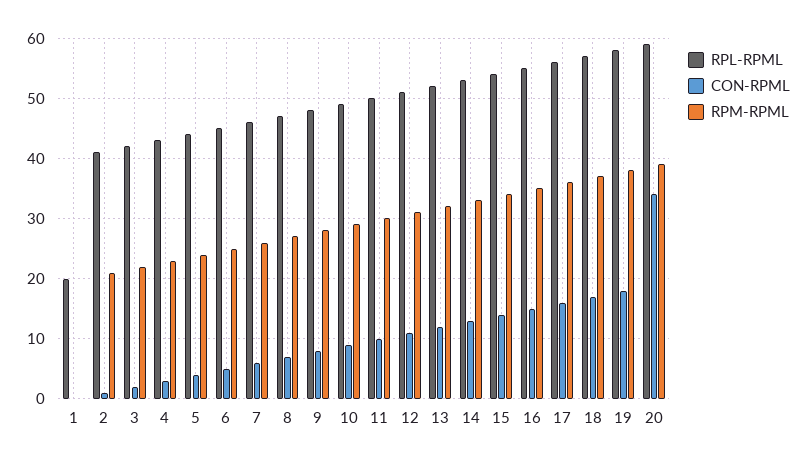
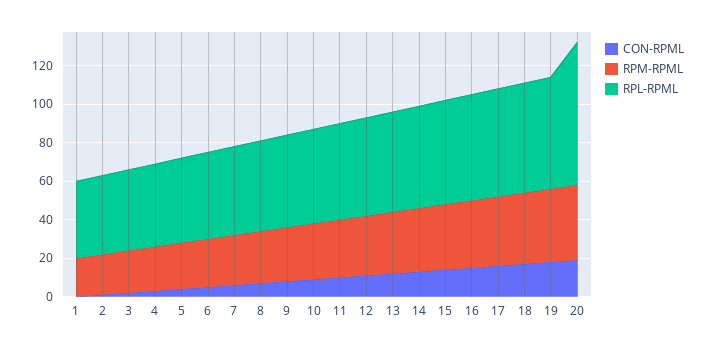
  {
    "RPL-RPML": {
-     "1": 20,
+     "1": 40,
      "2": 41,
      "3": 42,
      "4": 43,
      "5": 44,
      "6": 45,
      "7": 46,
      "8": 47,
      "9": 48,
      "10": 49,
      "11": 50,
      "12": 51,
      "13": 52,
      "14": 53,
      "15": 54,
      "16": 55,
      "17": 56,
      "18": 57,
      "19": 58,
-     "20": 59
+     "20": 75
    },
    "CON-RPML": {
      "1": 0,
      "2": 1,
      "3": 2,
      "4": 3,
      "5": 4,
      "6": 5,
      "7": 6,
      "8": 7,
      "9": 8,
      "10": 9,
      "11": 10,
      "12": 11,
      "13": 12,
      "14": 13,
      "15": 14,
      "16": 15,
      "17": 16,
      "18": 17,
      "19": 18,
-     "20": 34
+     "20": 20
    },
    "RPM-RPML": {
-     "1": 0,
+     "1": 20,
      "2": 21,
      "3": 22,
      "4": 23,
      "5": 24,
      "6": 25,
      "7": 26,
      "8": 27,
      "9": 28,
      "10": 29,
      "11": 30,
      "12": 31,
      "13": 32,
      "14": 33,
      "15": 34,
      "16": 35,
      "17": 36,
      "18": 37,
      "19": 38,
      "20": 39
    }
  }

